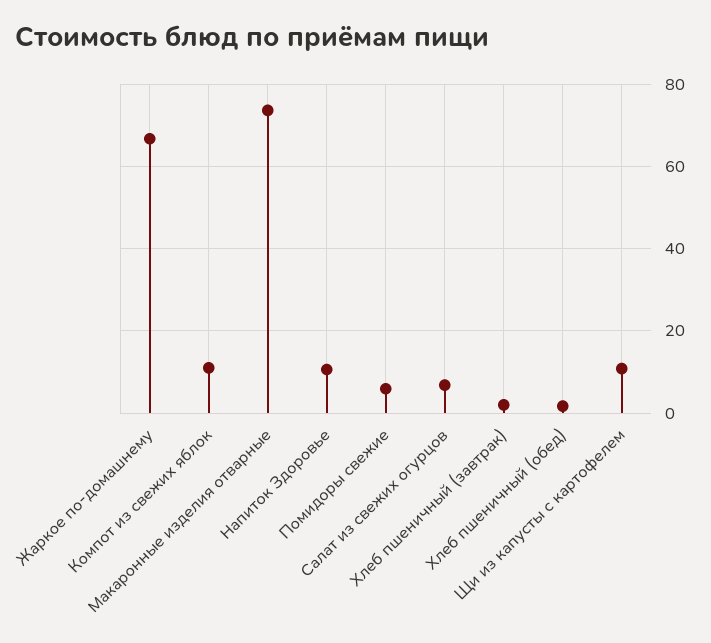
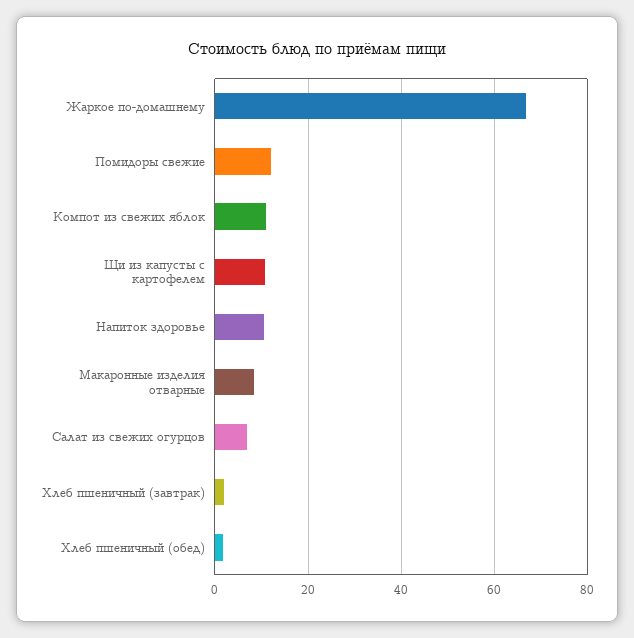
  {
    "Жаркое по-домашнему": 66,
    "Компот из свежих яблок": 12,
-   "Макаронные изделия отварные": 74,
+   "Макаронные изделия отварные": 8,
    "Напиток Здоровье": 10,
-   "Помидоры свежие": 6,
+   "Помидоры свежие": 12,
    "Салат из свежих огурцов": 6,
    "Хлеб пшеничный (завтрак)": 2,
    "Хлеб пшеничный (обед)": 2,
    "Щи из капусты с картофелем": 10
  }

